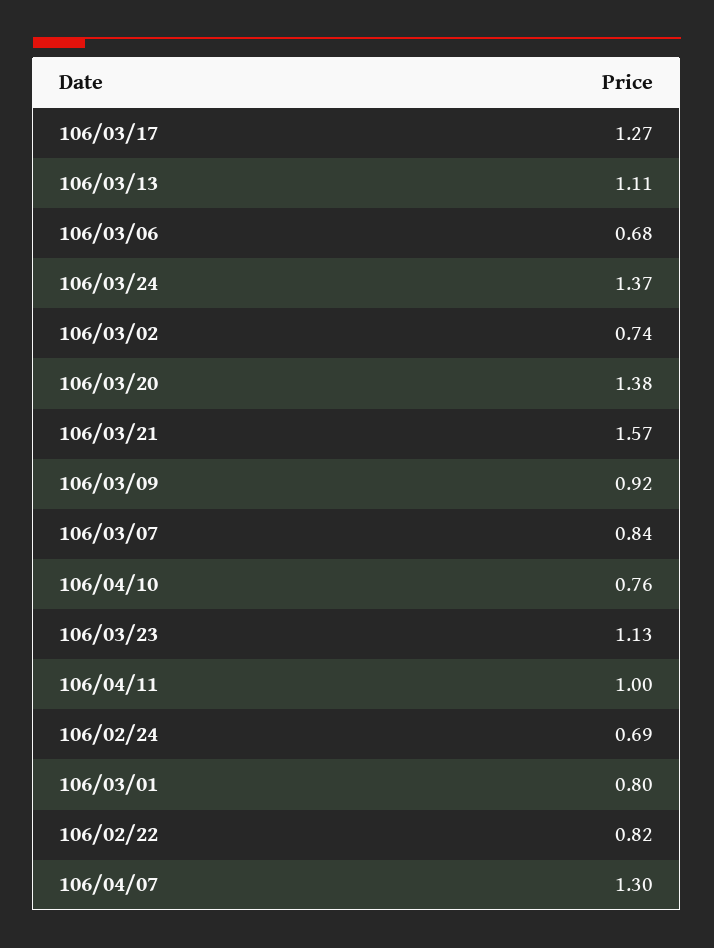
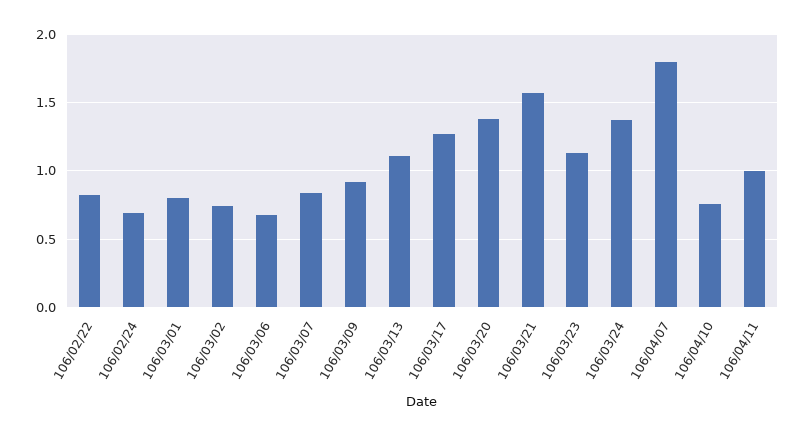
  {
    "106/03/17": 1.27,
    "106/03/13": 1.11,
    "106/03/06": 0.68,
    "106/03/24": 1.37,
    "106/03/02": 0.74,
    "106/03/20": 1.38,
    "106/03/21": 1.57,
    "106/03/09": 0.92,
    "106/03/07": 0.84,
    "106/04/10": 0.76,
    "106/03/23": 1.13,
    "106/04/11": 1,
    "106/02/24": 0.69,
    "106/03/01": 0.8,
    "106/02/22": 0.82,
-   "106/04/07": 1.3
+   "106/04/07": 1.8
  }

